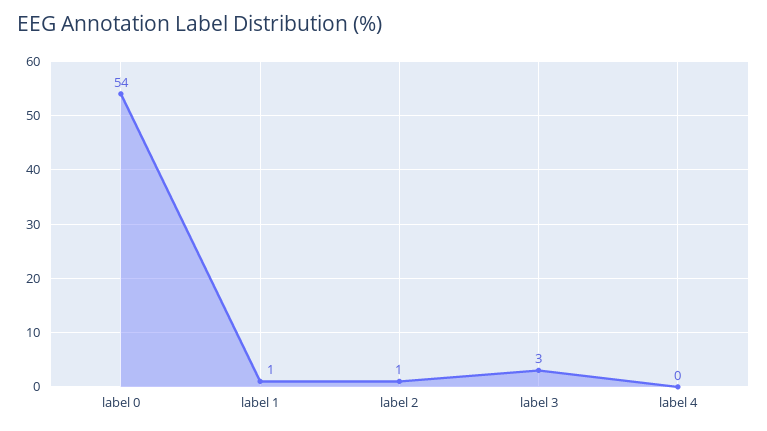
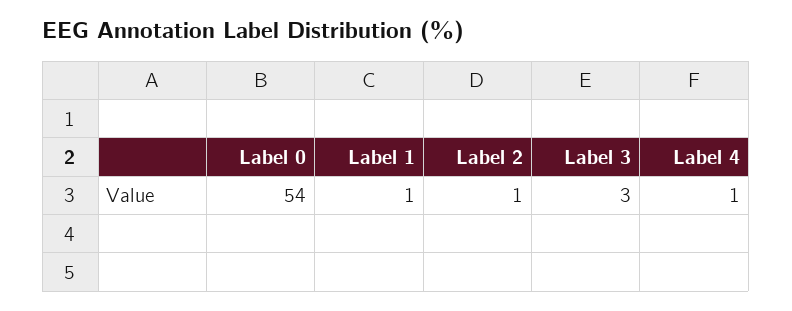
  {
    "label 0": 54,
    "label 1": 1,
    "label 2": 1,
    "label 3": 3,
-   "label 4": 0
+   "label 4": 1
  }

